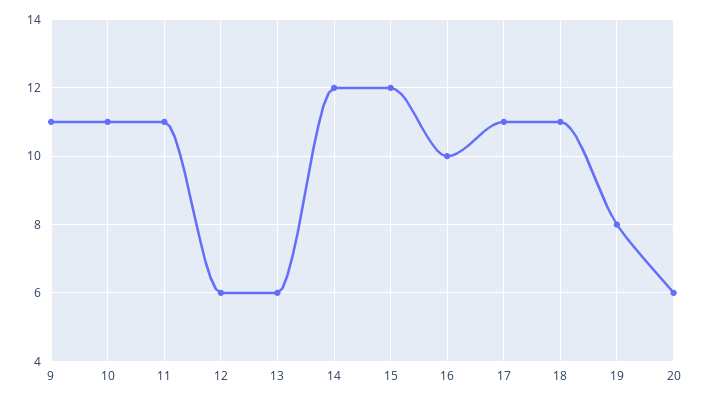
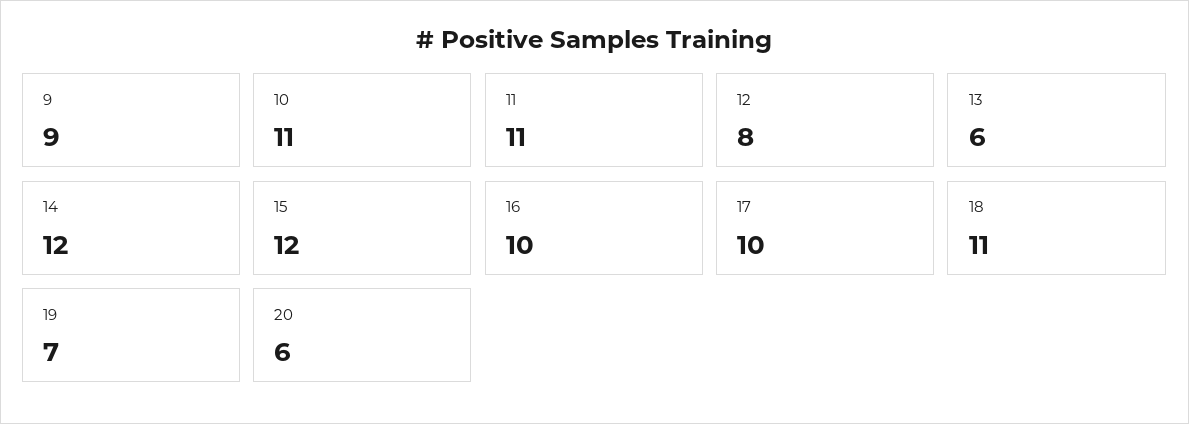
  {
-   "9": 11,
+   "9": 9,
    "10": 11,
    "11": 11,
-   "12": 6,
+   "12": 8,
    "13": 6,
    "14": 12,
    "15": 12,
    "16": 10,
-   "17": 11,
+   "17": 10,
    "18": 11,
-   "19": 8,
+   "19": 7,
    "20": 6
  }

